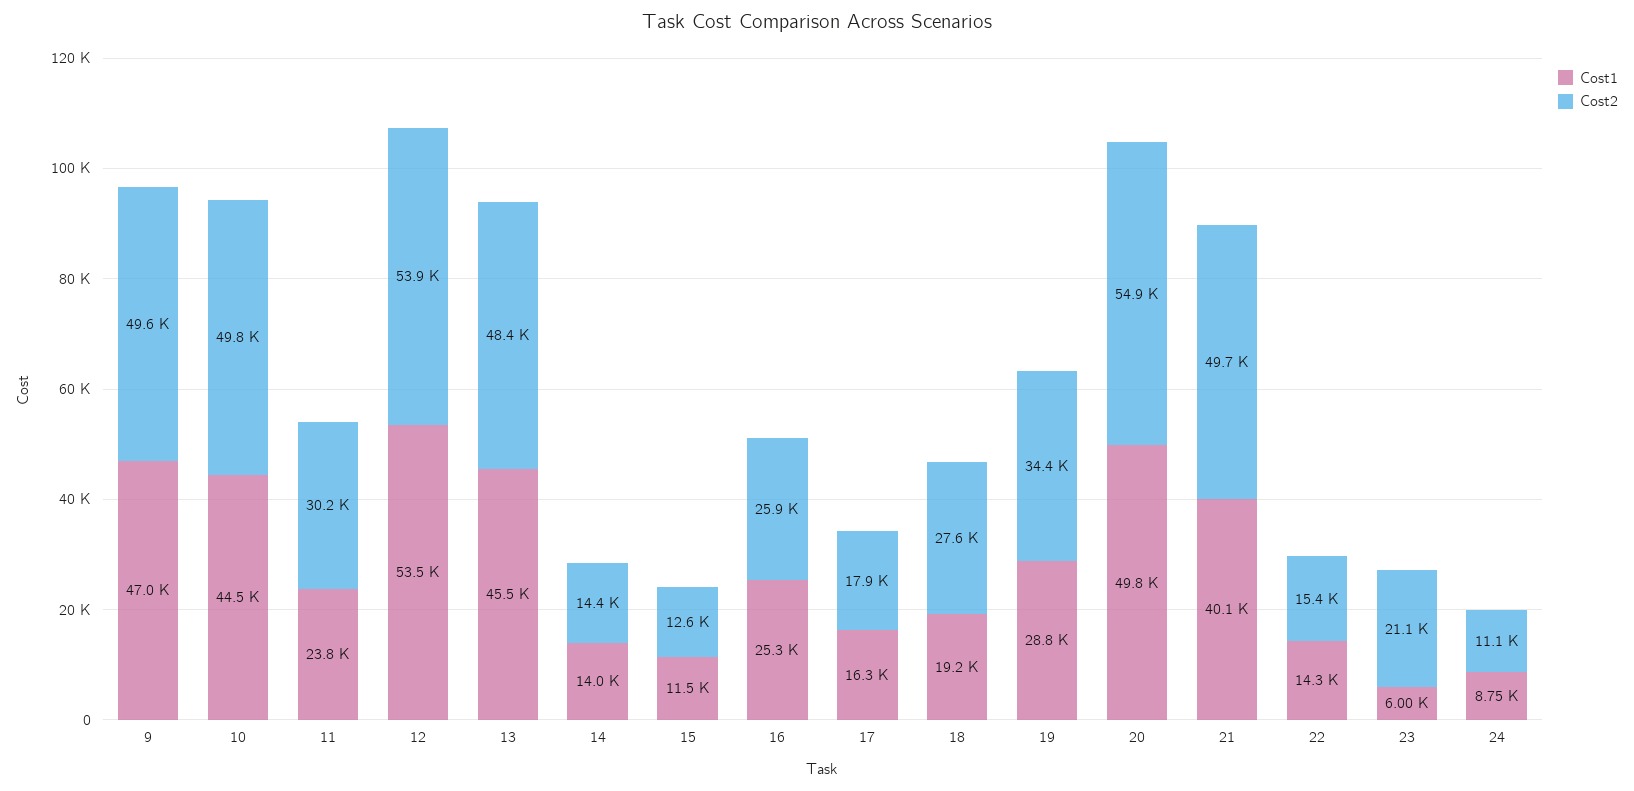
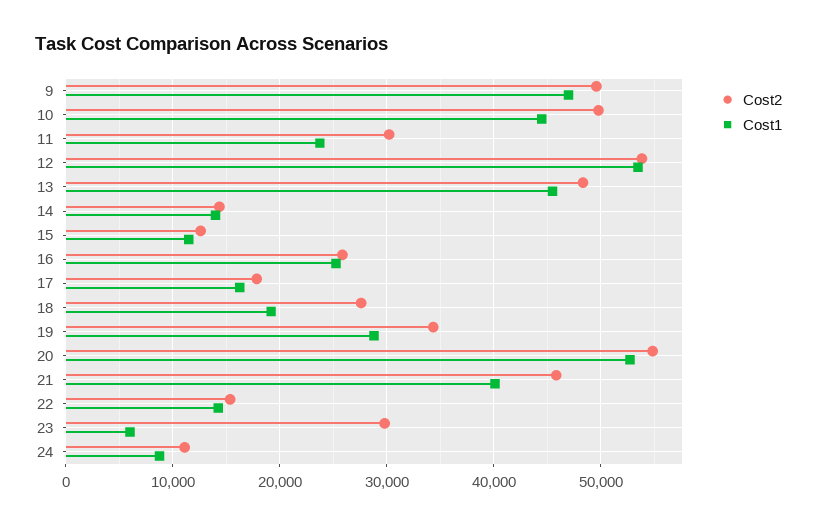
  {
    "Cost1": {
      "9": 47000,
      "10": 44500,
      "11": 23800,
      "12": 53500,
      "13": 45500,
      "14": 14000,
      "15": 11500,
      "16": 25300,
      "17": 16300,
      "18": 19200,
      "19": 28800,
-     "20": 49800,
+     "20": 53000,
      "21": 40100,
      "22": 14300,
      "23": 6000,
      "24": 8750
    },
    "Cost2": {
      "9": 49600,
      "10": 49800,
      "11": 30200,
      "12": 53900,
      "13": 48400,
      "14": 14400,
      "15": 12600,
      "16": 25900,
      "17": 17900,
      "18": 27600,
      "19": 34400,
      "20": 54900,
-     "21": 49700,
+     "21": 46000,
      "22": 15400,
-     "23": 21100,
+     "23": 30000,
      "24": 11100
    }
  }

